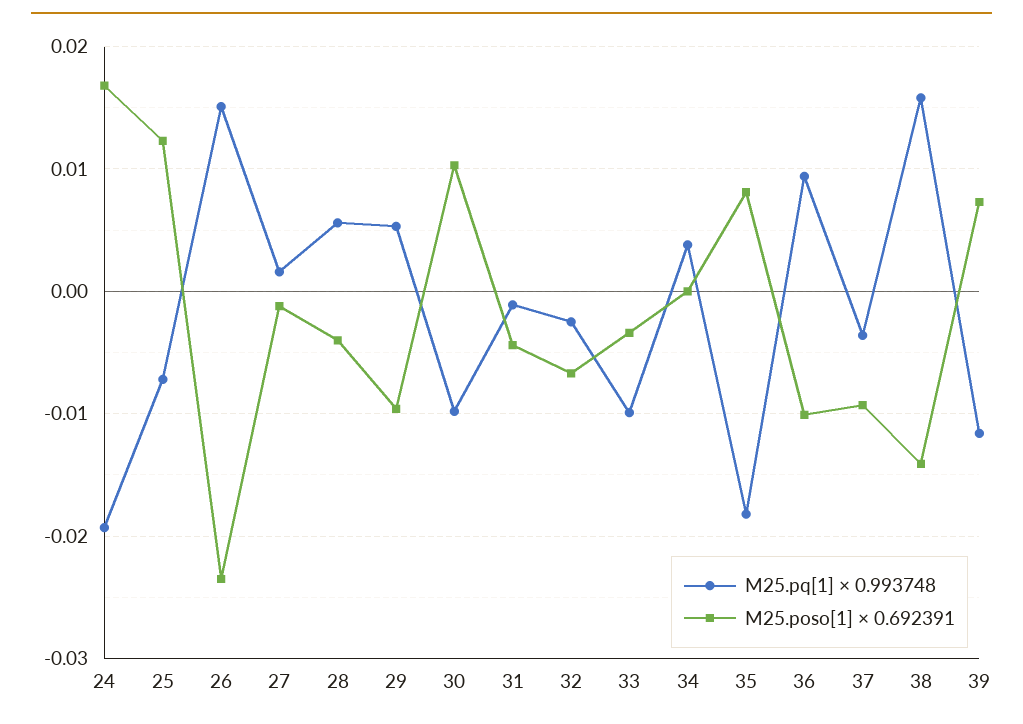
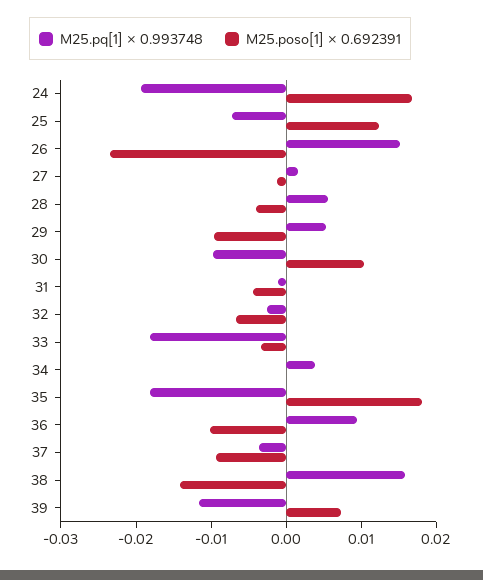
  {
    "M25.pq[1] × 0.993748": {
      "24": -0.019,
      "25": -0.007,
      "26": 0.015,
      "27": 0.002,
      "28": 0.006,
      "29": 0.005,
      "30": -0.01,
      "31": -0.001,
      "32": -0.003,
-     "33": -0.01,
+     "33": -0.018,
      "34": 0.004,
      "35": -0.018,
      "36": 0.009,
      "37": -0.004,
      "38": 0.016,
      "39": -0.012
    },
    "M25.poso[1] × 0.692391": {
      "24": 0.017,
      "25": 0.012,
      "26": -0.024,
      "27": -0.001,
      "28": -0.004,
      "29": -0.01,
      "30": 0.01,
      "31": -0.004,
      "32": -0.007,
      "33": -0.003,
      "34": 0,
-     "35": 0.008,
+     "35": 0.018,
      "36": -0.01,
      "37": -0.009,
      "38": -0.014,
      "39": 0.007
    }
  }

